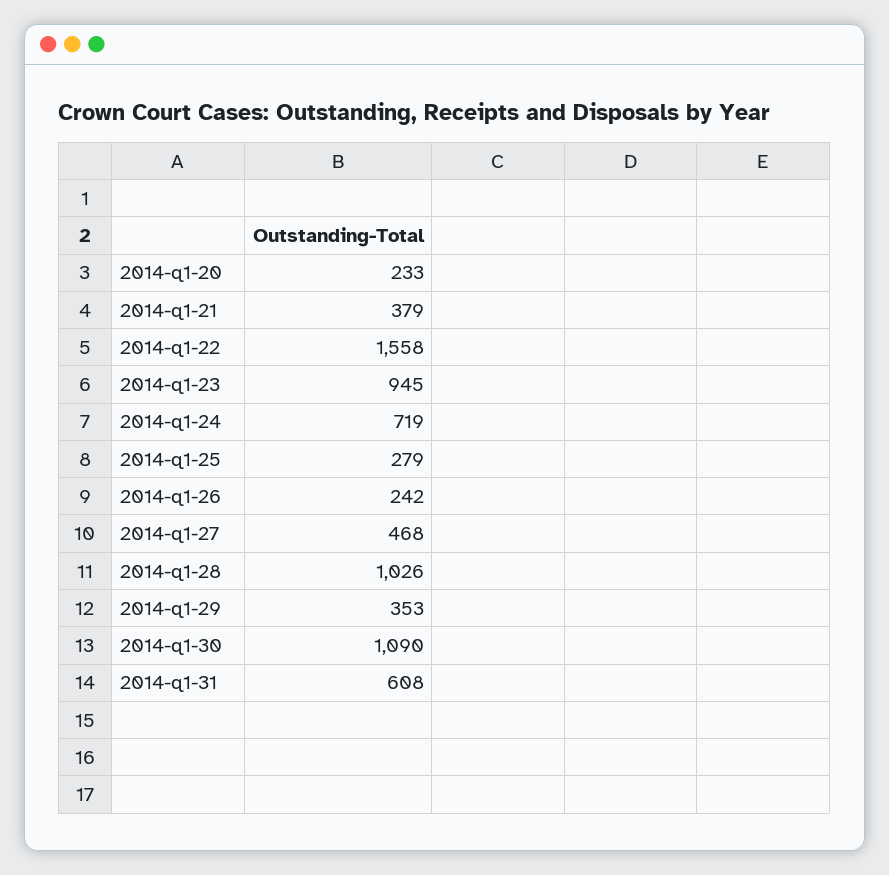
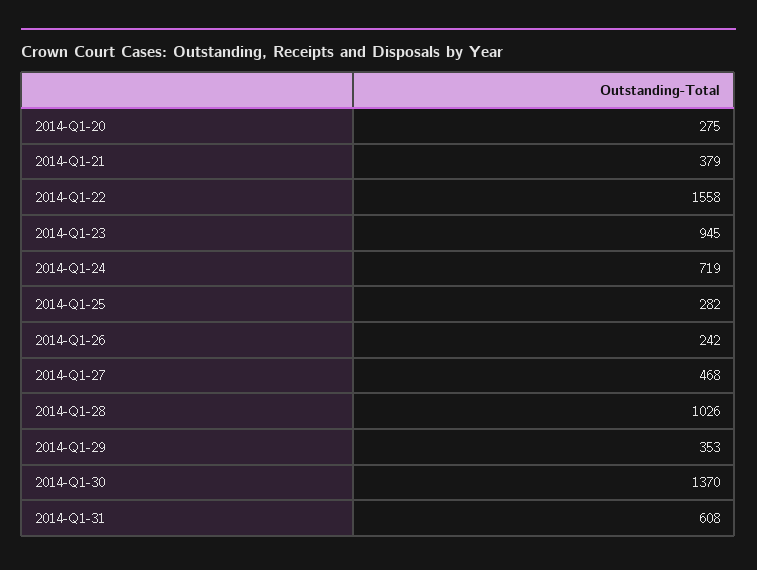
  {
-   "2014-q1-20": 233,
+   "2014-q1-20": 275,
    "2014-q1-21": 379,
    "2014-q1-22": 1558,
    "2014-q1-23": 945,
    "2014-q1-24": 719,
-   "2014-q1-25": 279,
+   "2014-q1-25": 282,
    "2014-q1-26": 242,
    "2014-q1-27": 468,
    "2014-q1-28": 1026,
    "2014-q1-29": 353,
-   "2014-q1-30": 1090,
+   "2014-q1-30": 1370,
    "2014-q1-31": 608
  }

